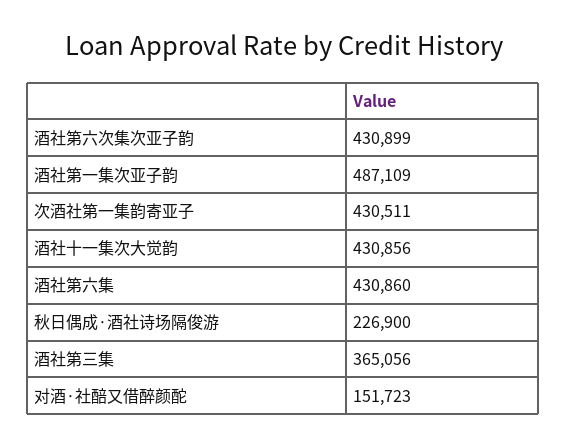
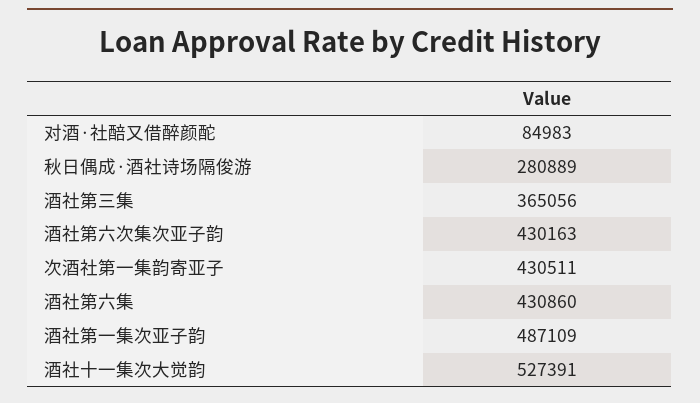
  {
-   "酒社第六次集次亚子韵": 430899,
+   "酒社第六次集次亚子韵": 430163,
    "酒社第一集次亚子韵": 487109,
    "次酒社第一集韵寄亚子": 430511,
-   "酒社十一集次大觉韵": 430856,
+   "酒社十一集次大觉韵": 527391,
    "酒社第六集": 430860,
-   "秋日偶成·酒社诗场隔俊游": 226900,
+   "秋日偶成·酒社诗场隔俊游": 280889,
    "酒社第三集": 365056,
-   "对酒·社醅又借醉颜酡": 151723
+   "对酒·社醅又借醉颜酡": 84983
  }

